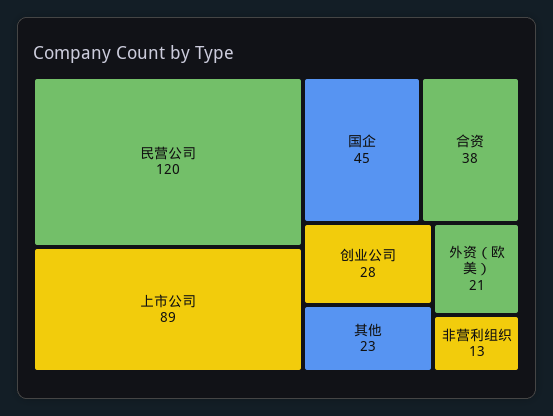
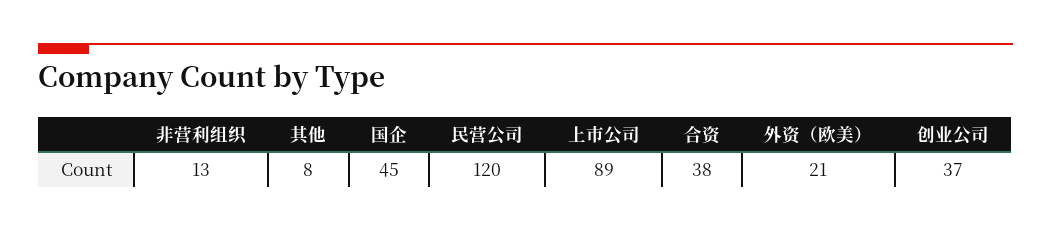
  {
    "民营公司": 120,
    "上市公司": 89,
    "国企": 45,
    "合资": 38,
-   "创业公司": 28,
+   "创业公司": 37,
-   "其他": 23,
+   "其他": 8,
    "外资（欧美）": 21,
    "非营利组织": 13
  }

